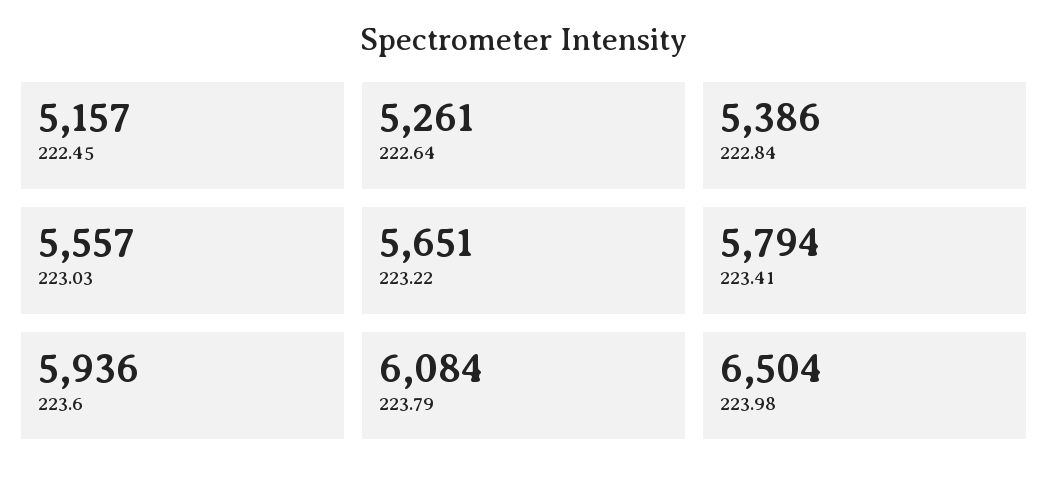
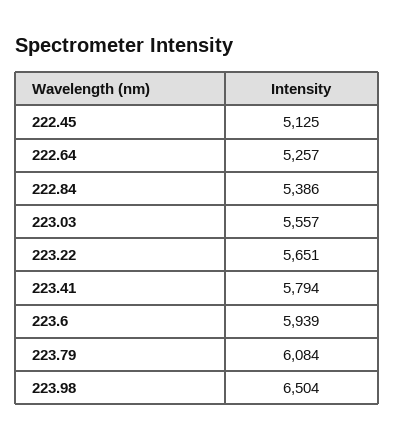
  {
-   "222.45": 5157,
+   "222.45": 5125,
-   "222.64": 5261,
+   "222.64": 5257,
    "222.84": 5386,
    "223.03": 5557,
    "223.22": 5651,
    "223.41": 5794,
-   "223.6": 5936,
+   "223.6": 5939,
    "223.79": 6084,
    "223.98": 6504
  }

